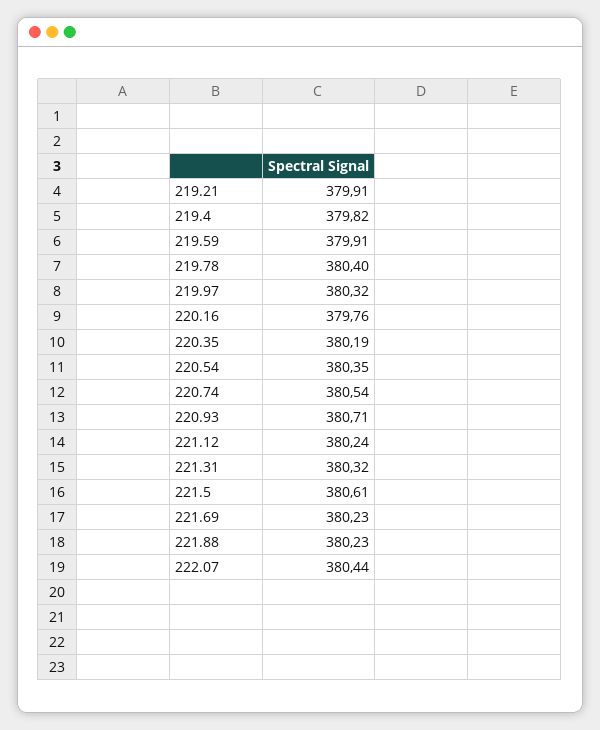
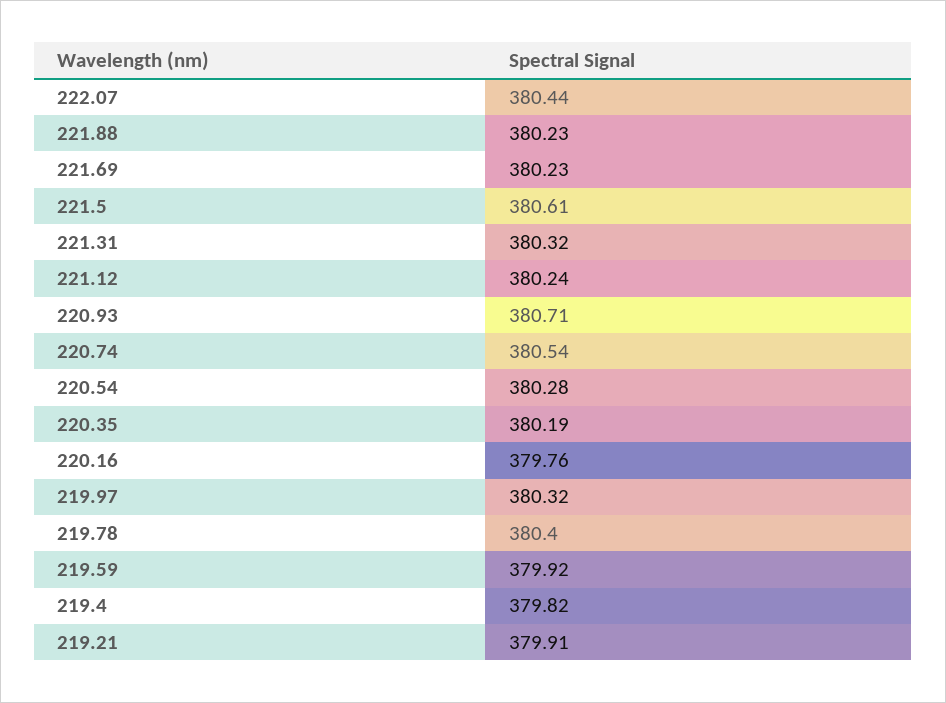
  {
    "219.21": 379.91,
    "219.4": 379.82,
-   "219.59": 379.91,
+   "219.59": 379.92,
    "219.78": 380.4,
    "219.97": 380.32,
    "220.16": 379.76,
    "220.35": 380.19,
-   "220.54": 380.35,
+   "220.54": 380.28,
    "220.74": 380.54,
    "220.93": 380.71,
    "221.12": 380.24,
    "221.31": 380.32,
    "221.5": 380.61,
    "221.69": 380.23,
    "221.88": 380.23,
    "222.07": 380.44
  }

